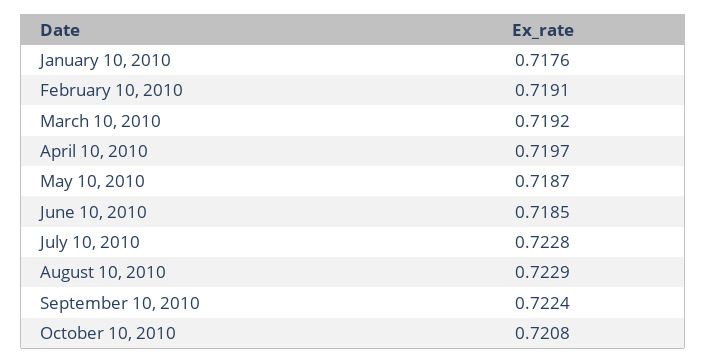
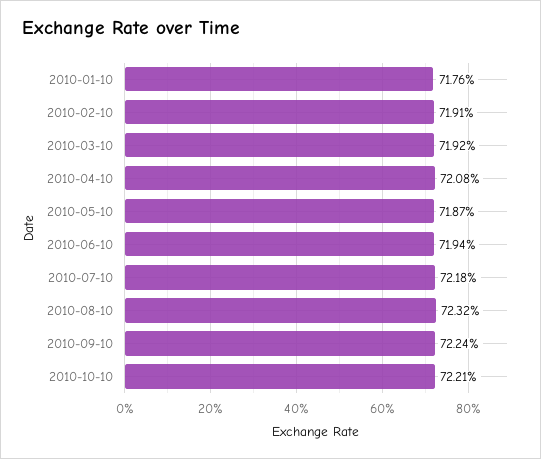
  {
    "January 10, 2010": 0.7176,
    "February 10, 2010": 0.7191,
    "March 10, 2010": 0.7192,
-   "April 10, 2010": 0.7197,
+   "April 10, 2010": 0.7208,
    "May 10, 2010": 0.7187,
-   "June 10, 2010": 0.7185,
+   "June 10, 2010": 0.7194,
-   "July 10, 2010": 0.7228,
+   "July 10, 2010": 0.7218,
-   "August 10, 2010": 0.7229,
+   "August 10, 2010": 0.7232,
    "September 10, 2010": 0.7224,
-   "October 10, 2010": 0.7208
+   "October 10, 2010": 0.7221
  }

